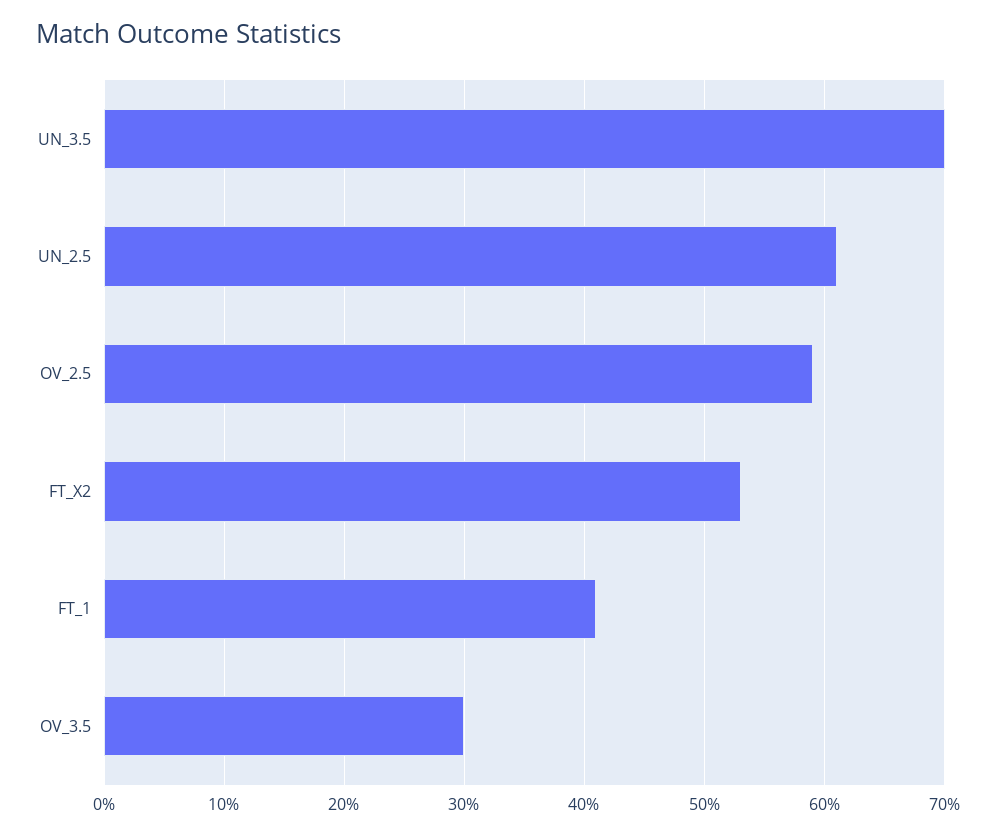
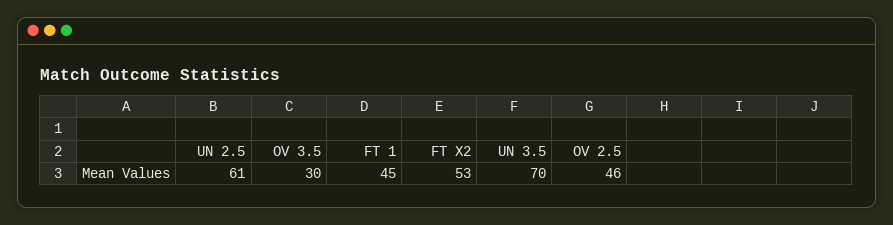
  {
    "UN_3.5": 70,
    "UN_2.5": 61,
-   "OV_2.5": 59,
+   "OV_2.5": 46,
    "FT_X2": 53,
-   "FT_1": 41,
+   "FT_1": 45,
    "OV_3.5": 30
  }

